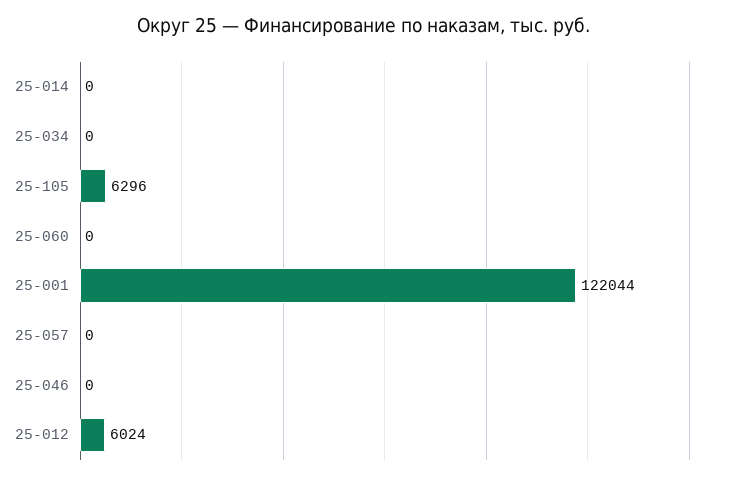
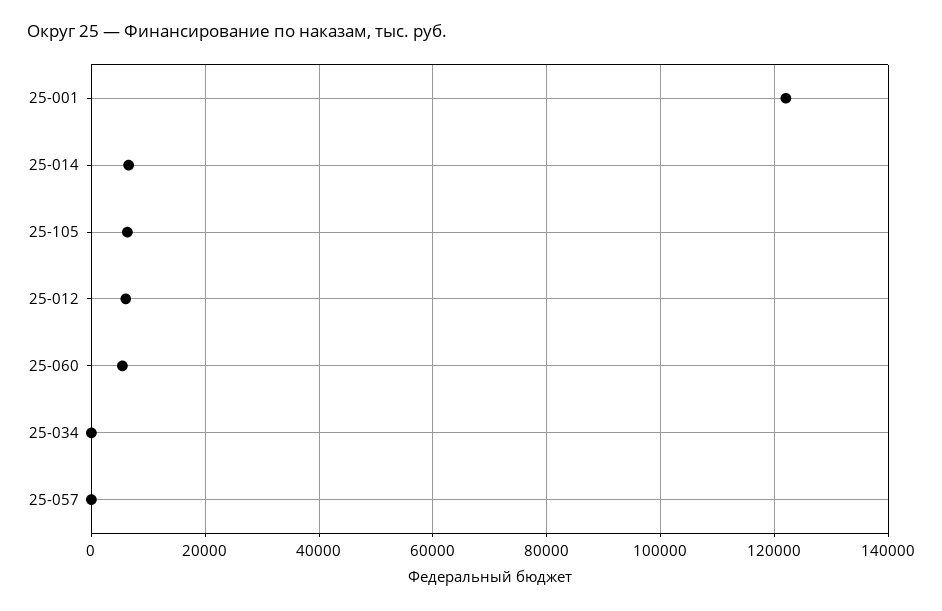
  {
-   "25-014": 0,
+   "25-014": 6000,
    "25-034": 0,
    "25-105": 6296,
-   "25-060": 0,
+   "25-060": 6000,
    "25-001": 122044,
    "25-057": 0,
-   "25-046": 0,
    "25-012": 6024
  }

